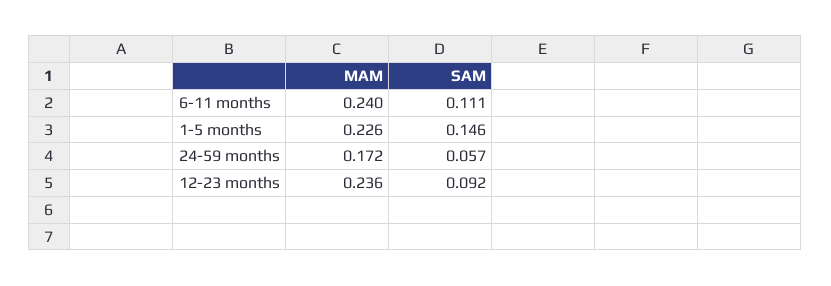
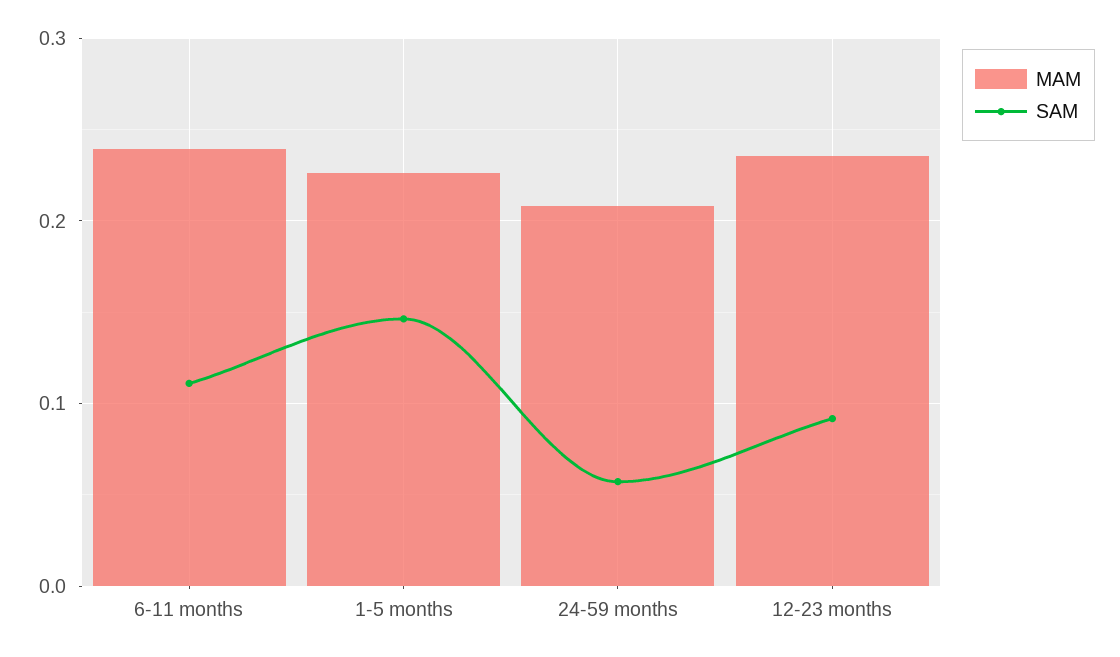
  {
    "MAM": {
      "6-11 months": 0.24,
      "1-5 months": 0.226,
-     "24-59 months": 0.172,
+     "24-59 months": 0.21,
      "12-23 months": 0.236
    },
    "SAM": {
      "6-11 months": 0.111,
      "1-5 months": 0.146,
      "24-59 months": 0.057,
      "12-23 months": 0.092
    }
  }

